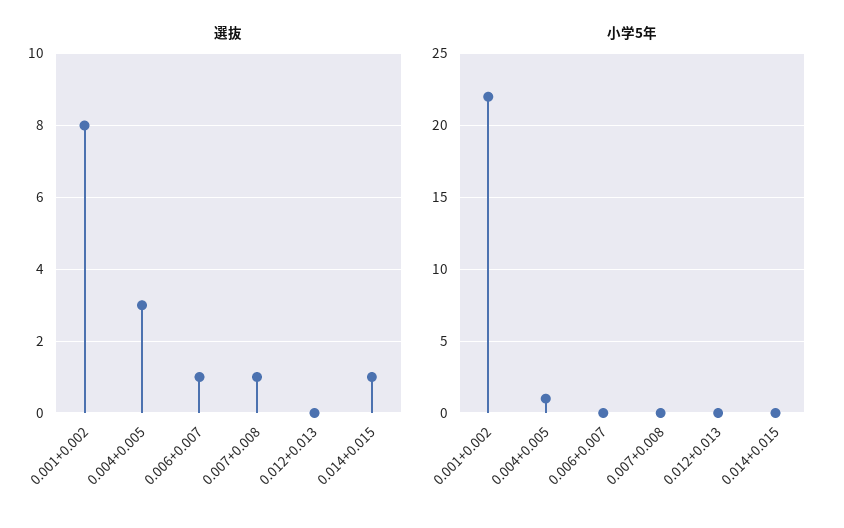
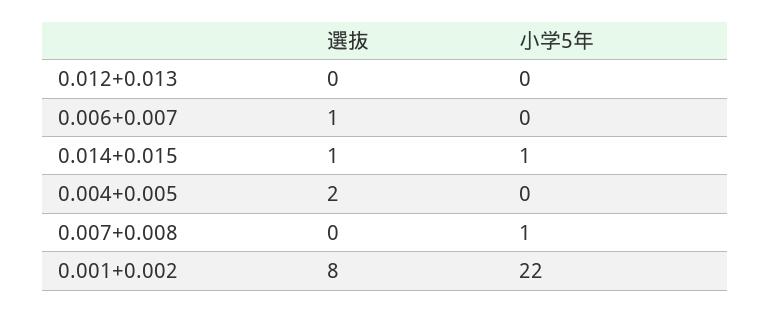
  {
    "選抜": {
      "0.001+0.002": 8,
-     "0.004+0.005": 3,
+     "0.004+0.005": 2,
      "0.006+0.007": 1,
-     "0.007+0.008": 1,
+     "0.007+0.008": 0,
      "0.012+0.013": 0,
      "0.014+0.015": 1
    },
    "小学5年": {
      "0.001+0.002": 22,
-     "0.004+0.005": 1,
+     "0.004+0.005": 0,
      "0.006+0.007": 0,
-     "0.007+0.008": 0,
+     "0.007+0.008": 1,
      "0.012+0.013": 0,
-     "0.014+0.015": 0
+     "0.014+0.015": 1
    }
  }

